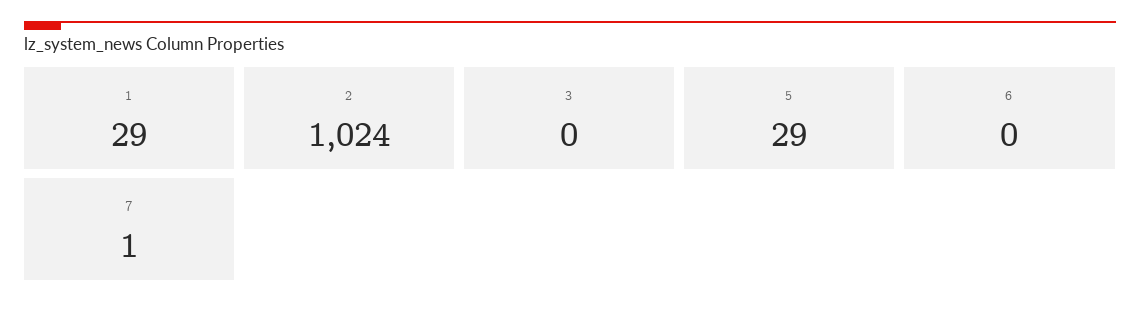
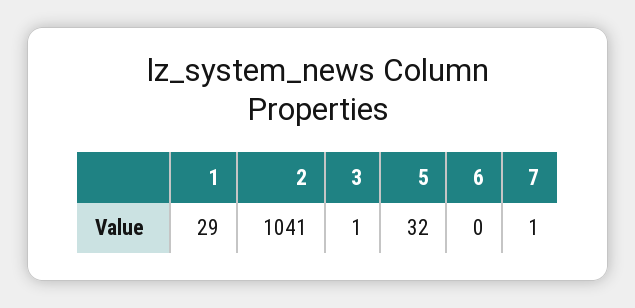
  {
    "1": 29,
-   "2": 1024,
+   "2": 1041,
-   "3": 0,
+   "3": 1,
-   "5": 29,
+   "5": 32,
    "6": 0,
    "7": 1
  }

